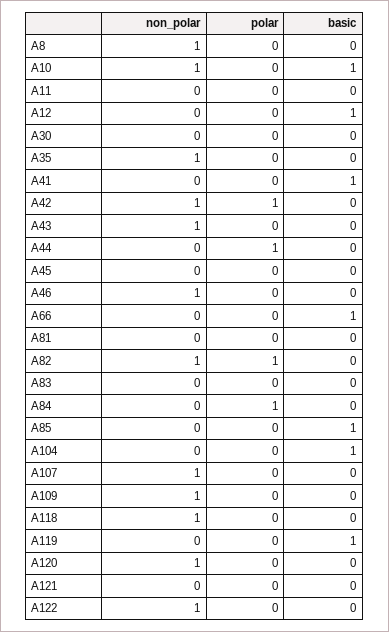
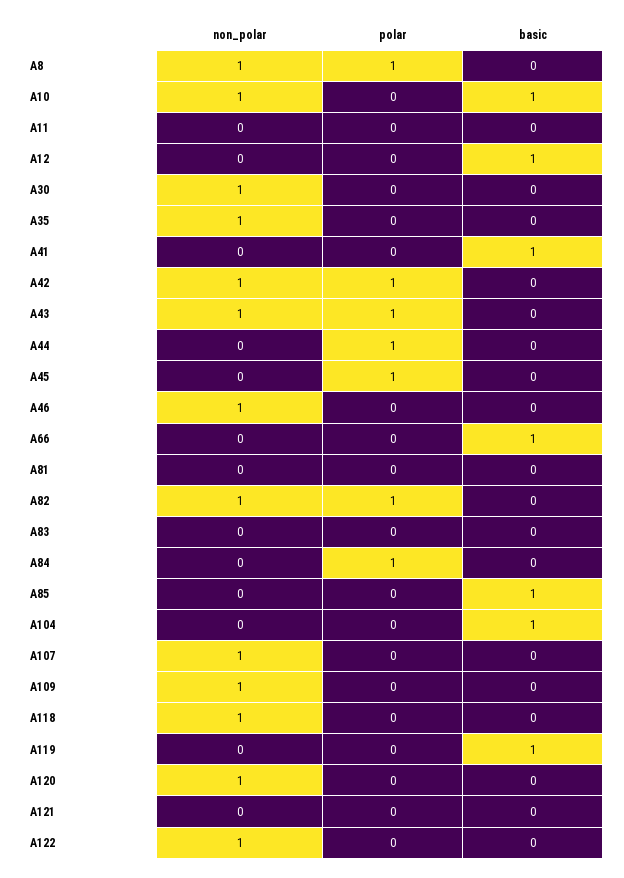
  {
    "non_polar": {
      "A8": 1,
      "A10": 1,
      "A11": 0,
      "A12": 0,
-     "A30": 0,
+     "A30": 1,
      "A35": 1,
      "A41": 0,
      "A42": 1,
      "A43": 1,
      "A44": 0,
      "A45": 0,
      "A46": 1,
      "A66": 0,
      "A81": 0,
      "A82": 1,
      "A83": 0,
      "A84": 0,
      "A85": 0,
      "A104": 0,
      "A107": 1,
      "A109": 1,
      "A118": 1,
      "A119": 0,
      "A120": 1,
      "A121": 0,
      "A122": 1
    },
    "polar": {
-     "A8": 0,
+     "A8": 1,
      "A10": 0,
      "A11": 0,
      "A12": 0,
      "A30": 0,
      "A35": 0,
      "A41": 0,
      "A42": 1,
-     "A43": 0,
+     "A43": 1,
      "A44": 1,
-     "A45": 0,
+     "A45": 1,
      "A46": 0,
      "A66": 0,
      "A81": 0,
      "A82": 1,
      "A83": 0,
      "A84": 1,
      "A85": 0,
      "A104": 0,
      "A107": 0,
      "A109": 0,
      "A118": 0,
      "A119": 0,
      "A120": 0,
      "A121": 0,
      "A122": 0
    },
    "basic": {
      "A8": 0,
      "A10": 1,
      "A11": 0,
      "A12": 1,
      "A30": 0,
      "A35": 0,
      "A41": 1,
      "A42": 0,
      "A43": 0,
      "A44": 0,
      "A45": 0,
      "A46": 0,
      "A66": 1,
      "A81": 0,
      "A82": 0,
      "A83": 0,
      "A84": 0,
      "A85": 1,
      "A104": 1,
      "A107": 0,
      "A109": 0,
      "A118": 0,
      "A119": 1,
      "A120": 0,
      "A121": 0,
      "A122": 0
    }
  }

